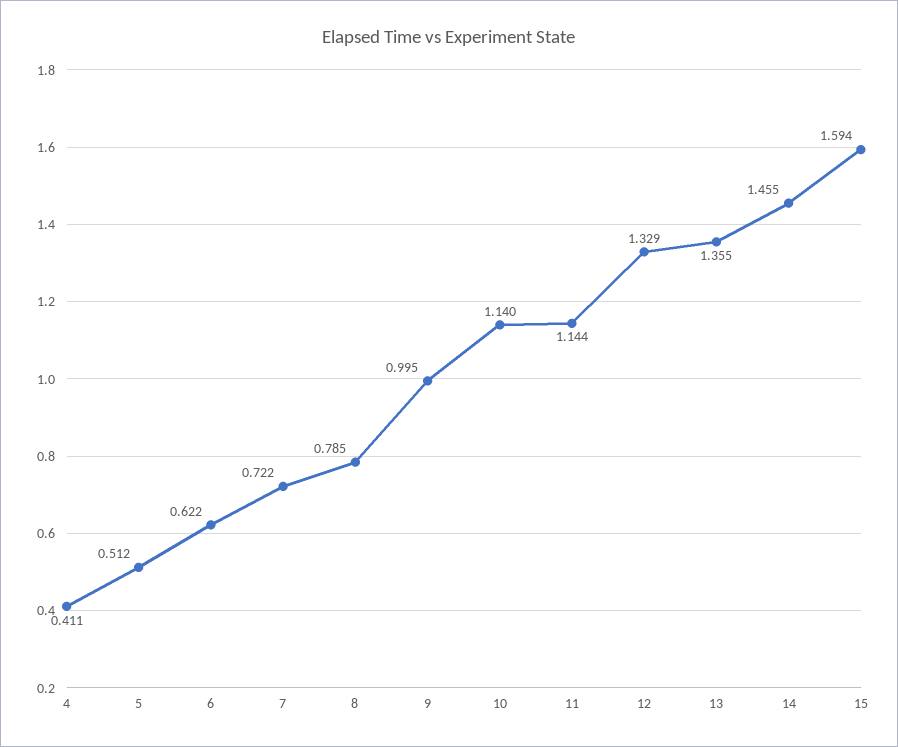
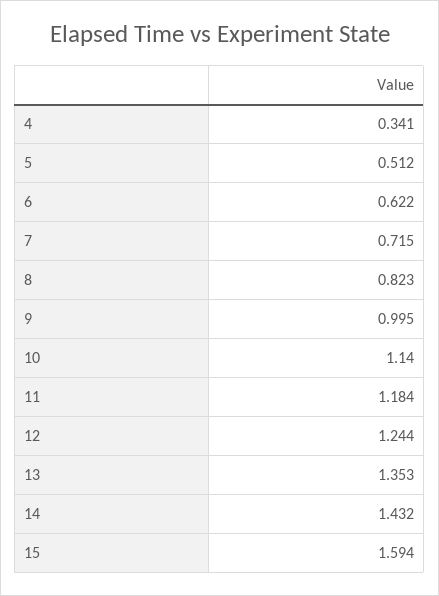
  {
-   "4": 0.411,
+   "4": 0.341,
    "5": 0.512,
    "6": 0.622,
-   "7": 0.722,
+   "7": 0.715,
-   "8": 0.785,
+   "8": 0.823,
    "9": 0.995,
    "10": 1.14,
-   "11": 1.144,
+   "11": 1.184,
-   "12": 1.329,
+   "12": 1.244,
-   "13": 1.355,
+   "13": 1.353,
-   "14": 1.455,
+   "14": 1.432,
    "15": 1.594
  }

